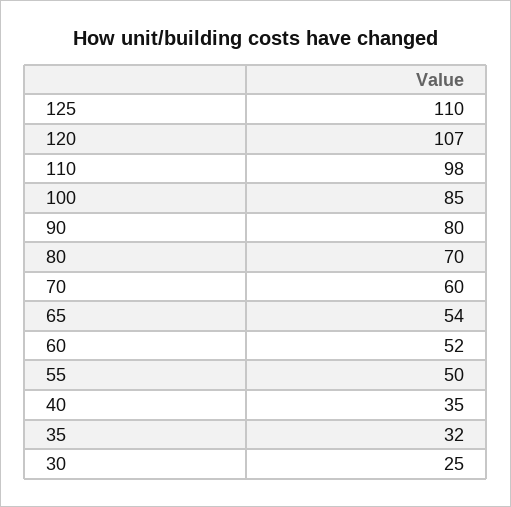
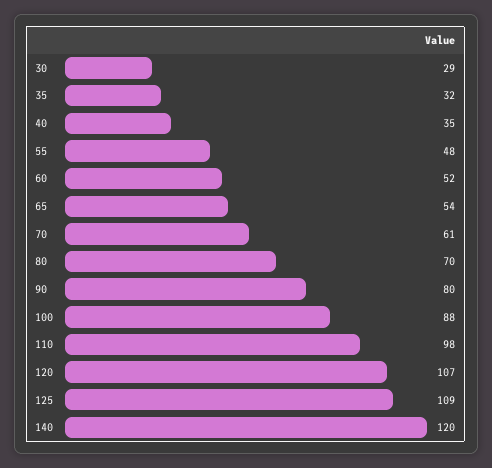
  {
-   "125": 110,
+   "125": 109,
    "120": 107,
    "110": 98,
-   "100": 85,
+   "100": 88,
    "90": 80,
    "80": 70,
-   "70": 60,
+   "70": 61,
    "65": 54,
    "60": 52,
-   "55": 50,
+   "55": 48,
    "40": 35,
    "35": 32,
-   "30": 25
+   "30": 29,
+   "140": 120
  }

